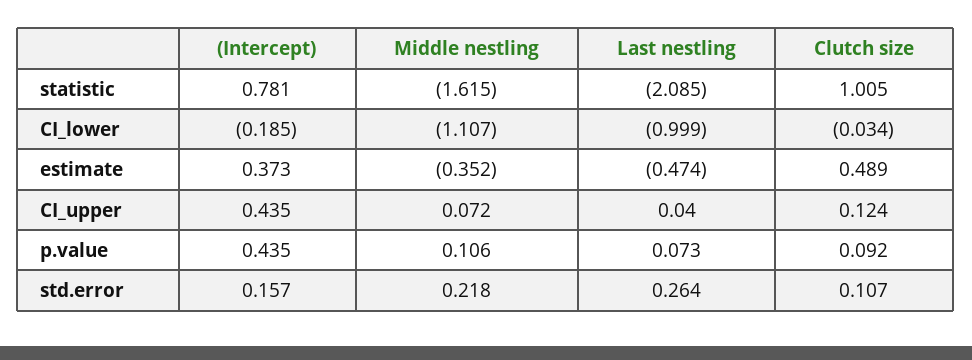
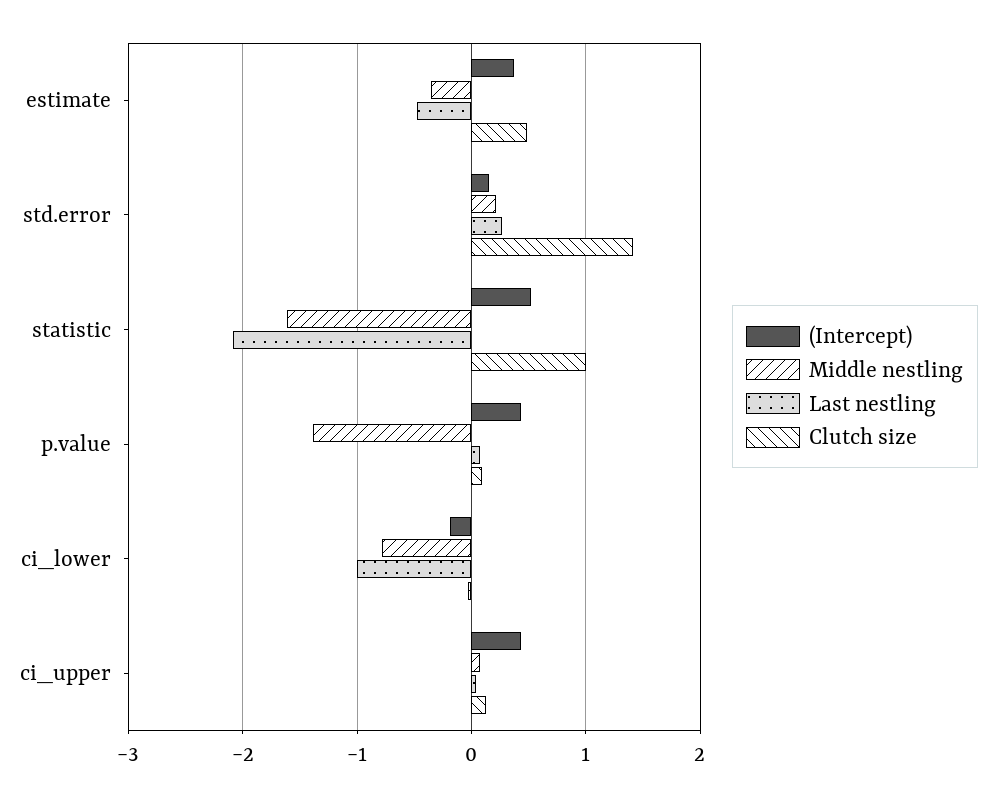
  {
    "(Intercept)": {
-     "statistic": 0.781,
+     "statistic": 0.5,
      "CI_lower": -0.185,
      "estimate": 0.373,
      "CI_upper": 0.435,
      "p.value": 0.435,
      "std.error": 0.157
    },
    "Middle nestling": {
      "statistic": -1.615,
-     "CI_lower": -1.107,
+     "CI_lower": -0.8,
      "estimate": -0.352,
      "CI_upper": 0.072,
-     "p.value": 0.106,
+     "p.value": -1.4,
      "std.error": 0.218
    },
    "Last nestling": {
      "statistic": -2.085,
      "CI_lower": -0.999,
      "estimate": -0.474,
      "CI_upper": 0.04,
      "p.value": 0.073,
      "std.error": 0.264
    },
    "Clutch size": {
      "statistic": 1.005,
      "CI_lower": -0.034,
      "estimate": 0.489,
      "CI_upper": 0.124,
      "p.value": 0.092,
-     "std.error": 0.107
+     "std.error": 1.4
    }
  }

